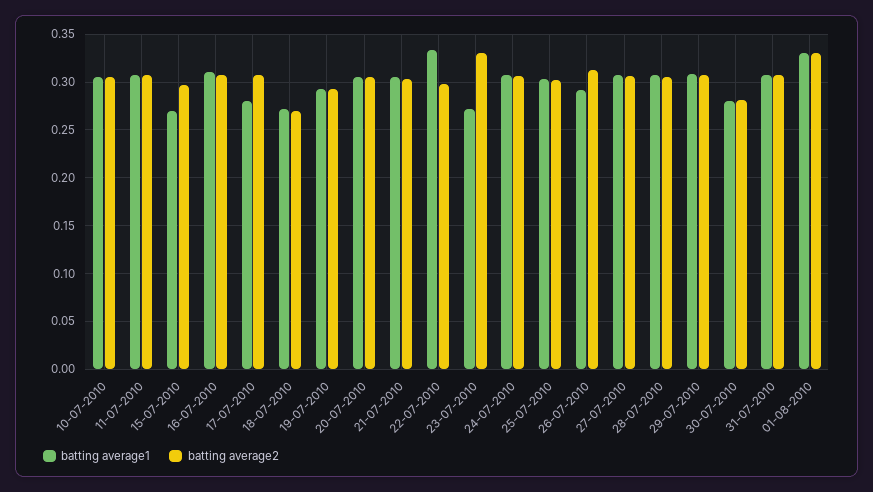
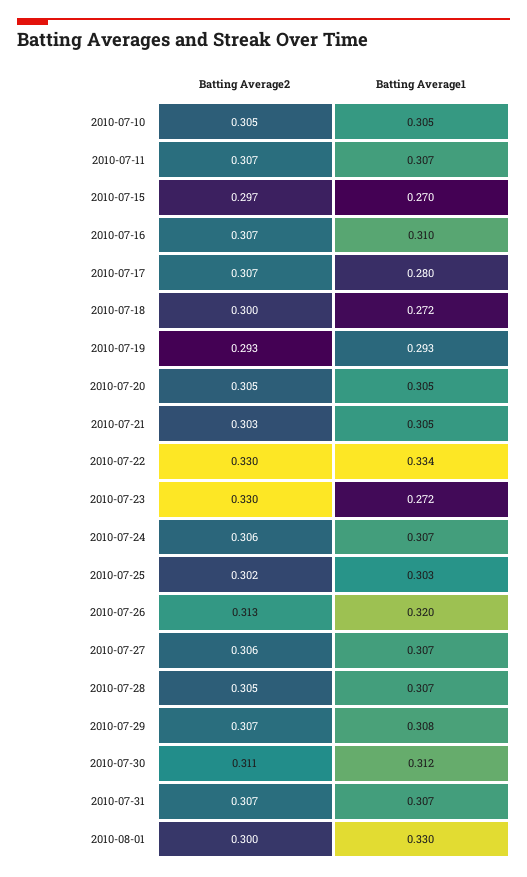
  {
    "batting average1": {
      "10-07-2010": 0.305,
      "11-07-2010": 0.307,
      "15-07-2010": 0.27,
      "16-07-2010": 0.31,
      "17-07-2010": 0.28,
      "18-07-2010": 0.272,
      "19-07-2010": 0.293,
      "20-07-2010": 0.305,
      "21-07-2010": 0.305,
      "22-07-2010": 0.334,
      "23-07-2010": 0.272,
      "24-07-2010": 0.307,
      "25-07-2010": 0.303,
-     "26-07-2010": 0.29,
+     "26-07-2010": 0.32,
      "27-07-2010": 0.307,
      "28-07-2010": 0.307,
      "29-07-2010": 0.308,
-     "30-07-2010": 0.28,
+     "30-07-2010": 0.312,
      "31-07-2010": 0.307,
      "01-08-2010": 0.33
    },
    "batting average2": {
      "10-07-2010": 0.305,
      "11-07-2010": 0.307,
      "15-07-2010": 0.297,
      "16-07-2010": 0.307,
      "17-07-2010": 0.307,
-     "18-07-2010": 0.27,
+     "18-07-2010": 0.3,
      "19-07-2010": 0.293,
      "20-07-2010": 0.305,
      "21-07-2010": 0.303,
-     "22-07-2010": 0.3,
+     "22-07-2010": 0.33,
      "23-07-2010": 0.33,
      "24-07-2010": 0.306,
      "25-07-2010": 0.302,
      "26-07-2010": 0.313,
      "27-07-2010": 0.306,
      "28-07-2010": 0.305,
      "29-07-2010": 0.307,
-     "30-07-2010": 0.28,
+     "30-07-2010": 0.311,
      "31-07-2010": 0.307,
-     "01-08-2010": 0.33
+     "01-08-2010": 0.3
    }
  }

